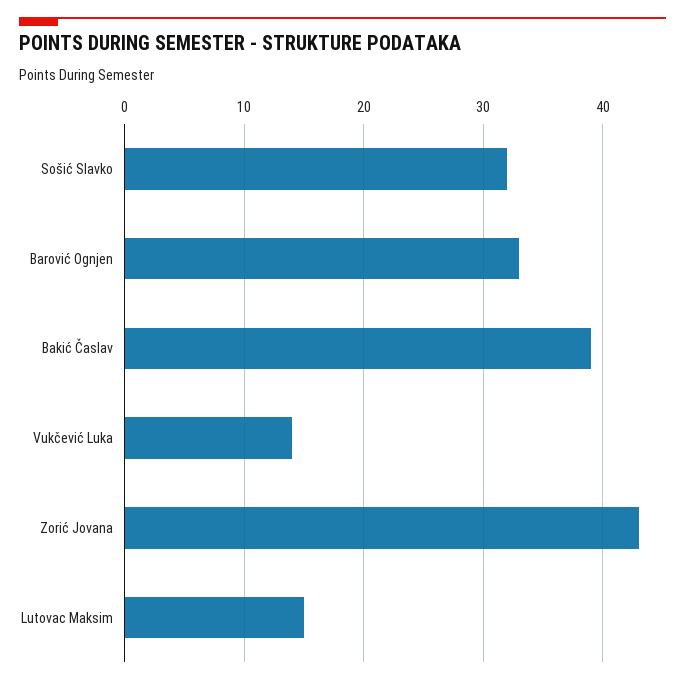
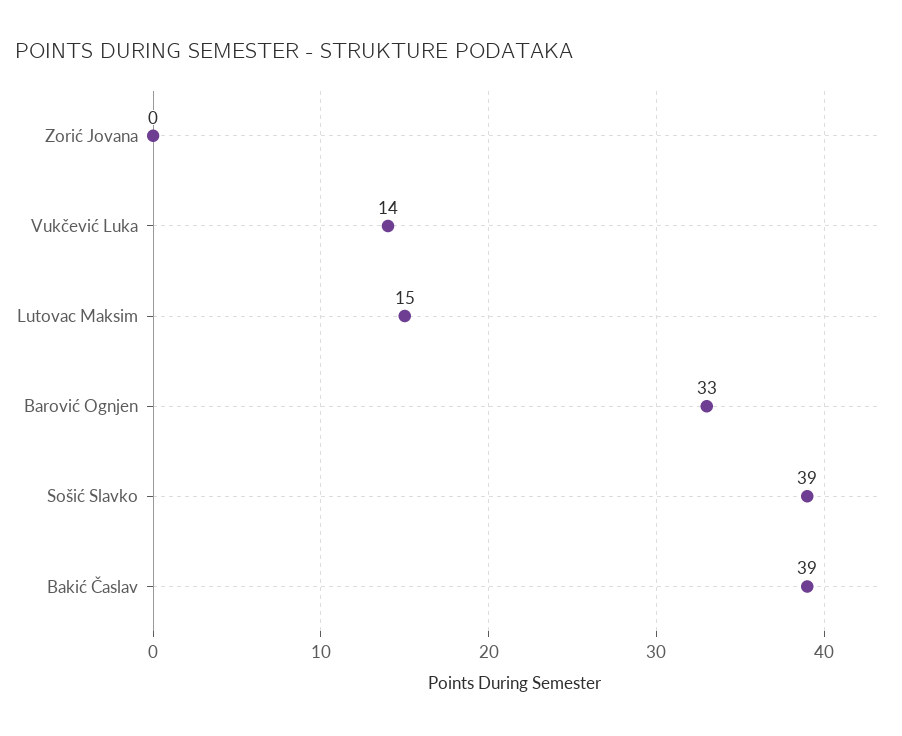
  {
-   "Sošić Slavko": 32,
+   "Sošić Slavko": 39,
    "Barović Ognjen": 33,
    "Bakić Časlav": 39,
    "Vukčević Luka": 14,
-   "Zorić Jovana": 43,
+   "Zorić Jovana": 0,
    "Lutovac Maksim": 15
  }

